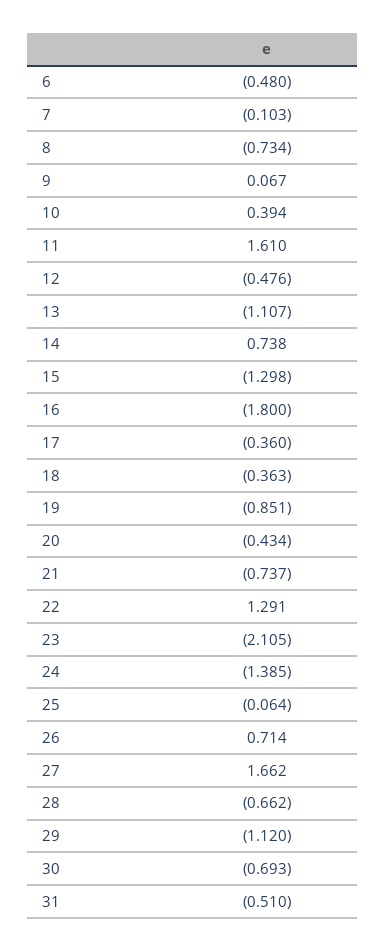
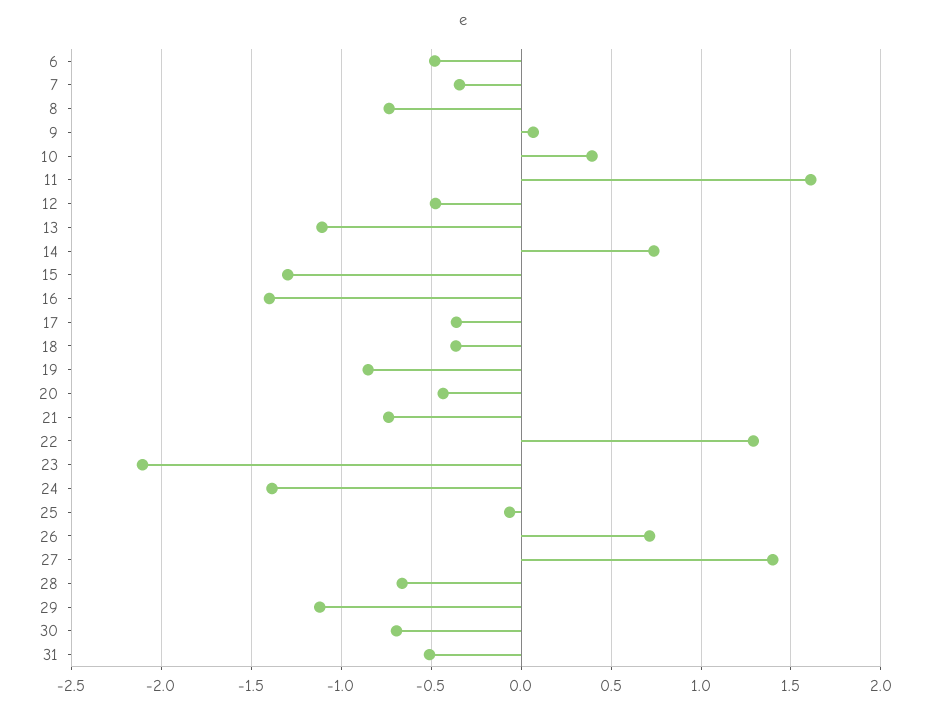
  {
    "6": -0.48,
-   "7": -0.103,
+   "7": -0.35,
    "8": -0.734,
    "9": 0.067,
    "10": 0.394,
    "11": 1.61,
    "12": -0.476,
    "13": -1.107,
    "14": 0.738,
    "15": -1.298,
-   "16": -1.8,
+   "16": -1.4,
    "17": -0.36,
    "18": -0.363,
    "19": -0.851,
    "20": -0.434,
    "21": -0.737,
    "22": 1.291,
    "23": -2.105,
    "24": -1.385,
    "25": -0.064,
    "26": 0.714,
-   "27": 1.662,
+   "27": 1.4,
    "28": -0.662,
    "29": -1.12,
    "30": -0.693,
    "31": -0.51
  }

